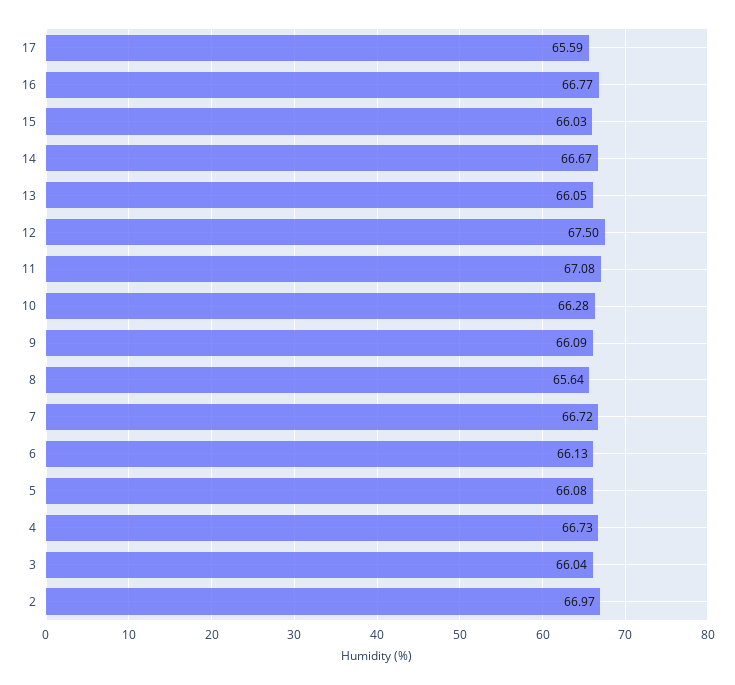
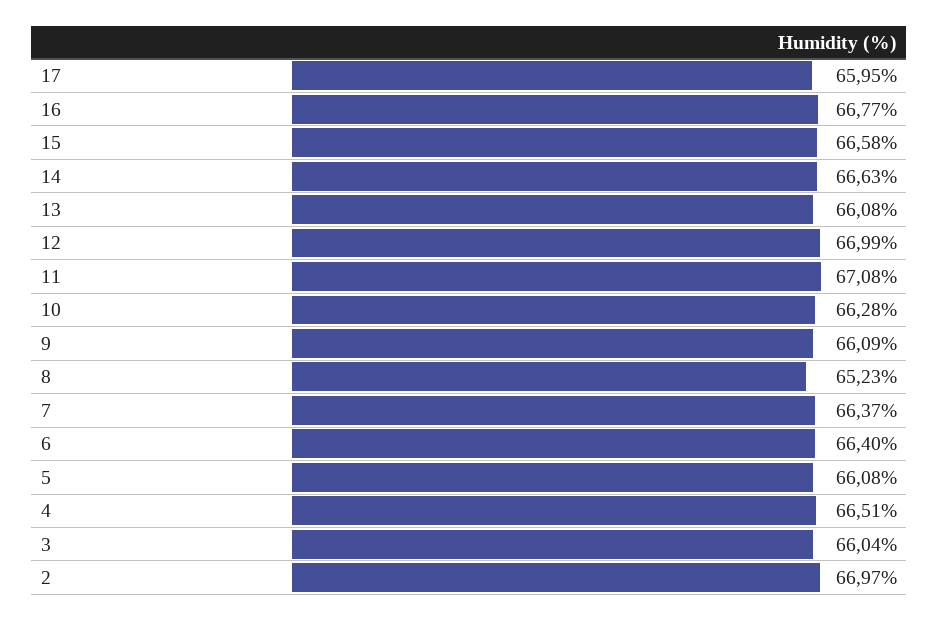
  {
-   "17": 65.59,
+   "17": 65.95,
    "16": 66.77,
-   "15": 66.03,
+   "15": 66.58,
-   "14": 66.67,
+   "14": 66.63,
-   "13": 66.05,
+   "13": 66.08,
-   "12": 67.5,
+   "12": 66.99,
    "11": 67.08,
    "10": 66.28,
    "9": 66.09,
-   "8": 65.64,
+   "8": 65.23,
-   "7": 66.72,
+   "7": 66.37,
-   "6": 66.13,
+   "6": 66.4,
    "5": 66.08,
-   "4": 66.73,
+   "4": 66.51,
    "3": 66.04,
    "2": 66.97
  }

